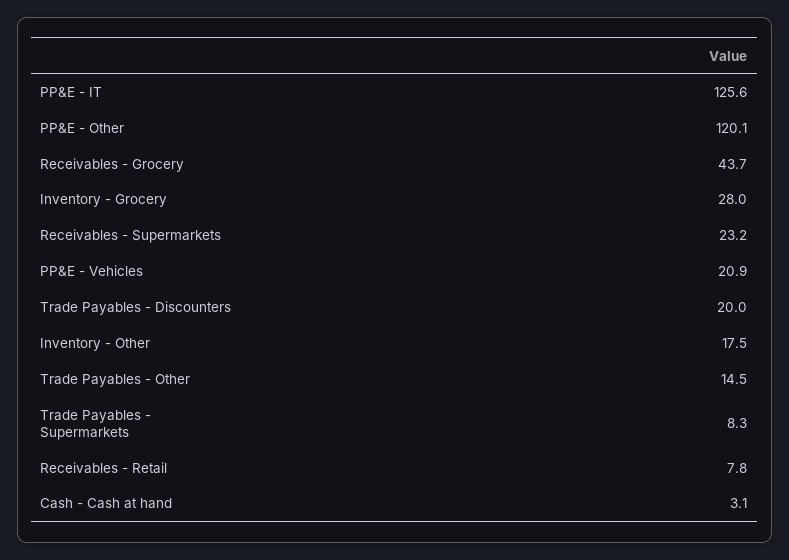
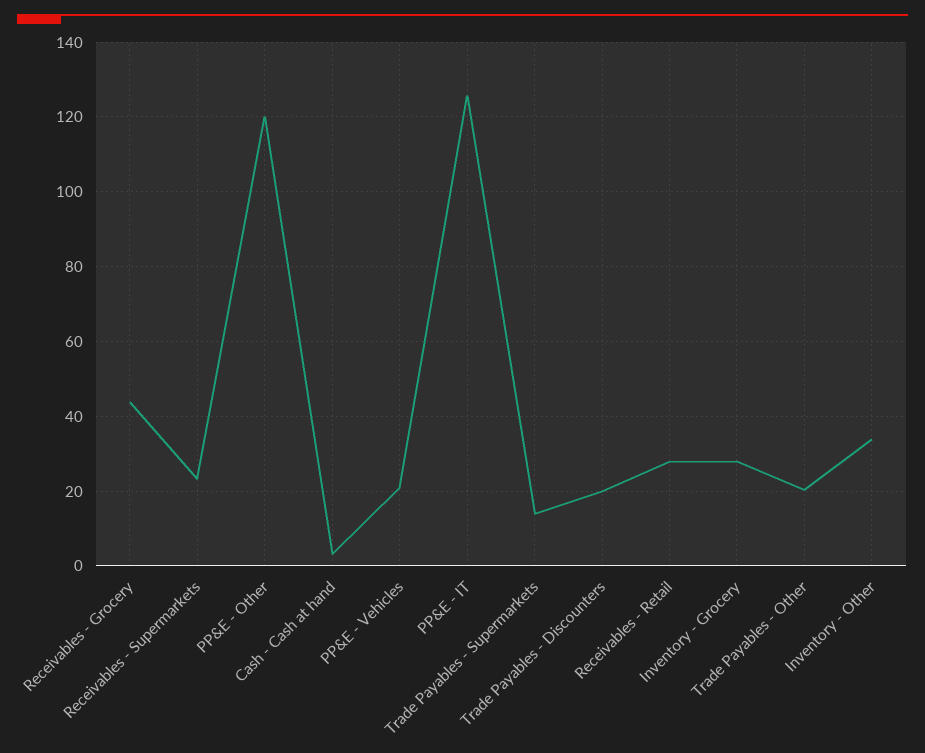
  {
    "PP&E - IT": 125.6,
    "PP&E - Other": 120.1,
    "Receivables - Grocery": 43.7,
    "Inventory - Grocery": 28,
    "Receivables - Supermarkets": 23.2,
    "PP&E - Vehicles": 20.9,
    "Trade Payables - Discounters": 20,
-   "Inventory - Other": 17.5,
+   "Inventory - Other": 34,
-   "Trade Payables - Other": 14.5,
+   "Trade Payables - Other": 20,
-   "Trade Payables - Supermarkets": 8.3,
+   "Trade Payables - Supermarkets": 14,
-   "Receivables - Retail": 7.8,
+   "Receivables - Retail": 28,
    "Cash - Cash at hand": 3.1
  }

